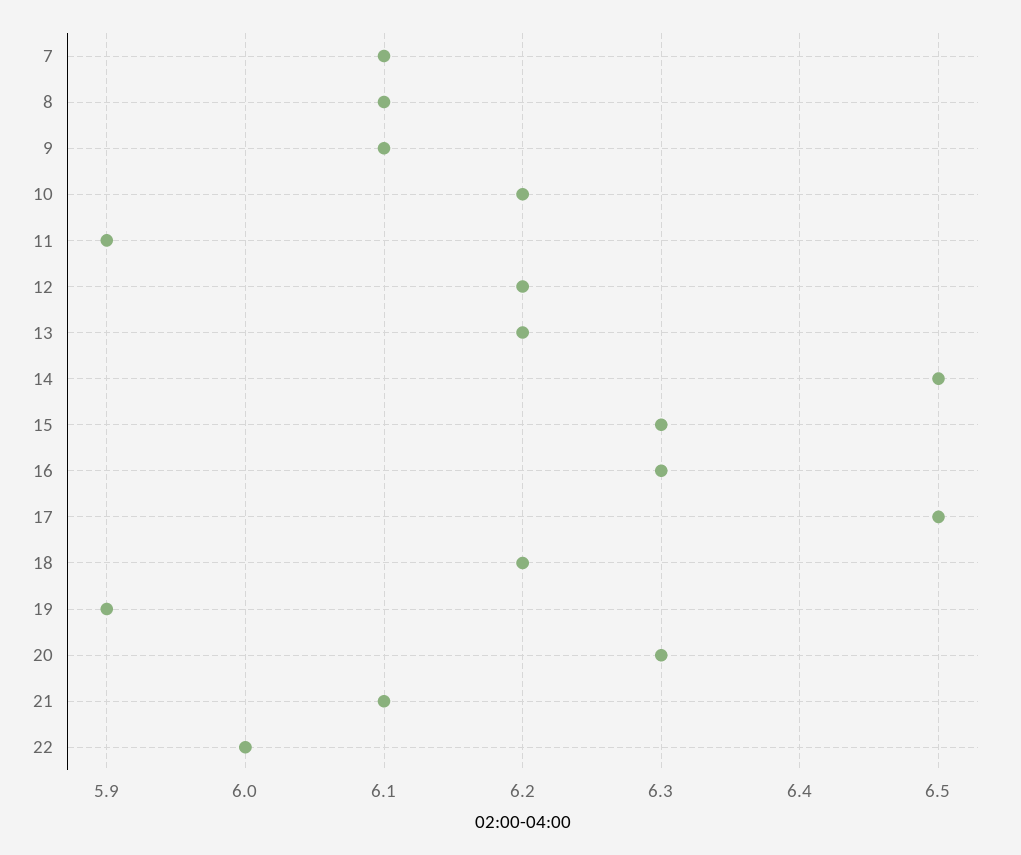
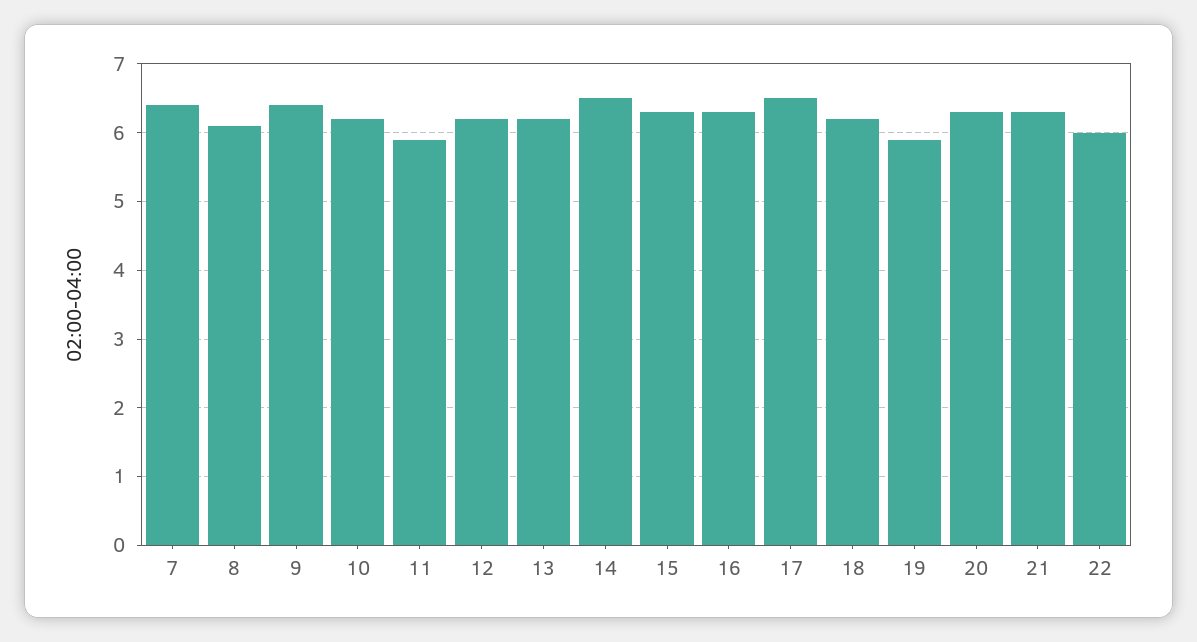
  {
-   "7": 6.1,
+   "7": 6.4,
    "8": 6.1,
-   "9": 6.1,
+   "9": 6.4,
    "10": 6.2,
    "11": 5.9,
    "12": 6.2,
    "13": 6.2,
    "14": 6.5,
    "15": 6.3,
    "16": 6.3,
    "17": 6.5,
    "18": 6.2,
    "19": 5.9,
    "20": 6.3,
-   "21": 6.1,
+   "21": 6.3,
    "22": 6
  }

